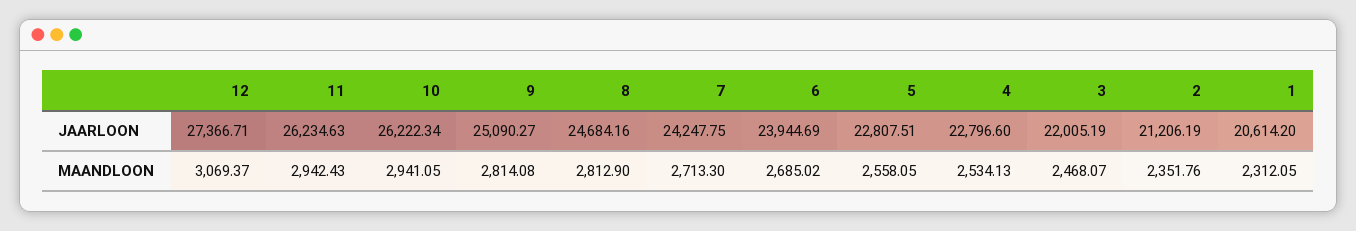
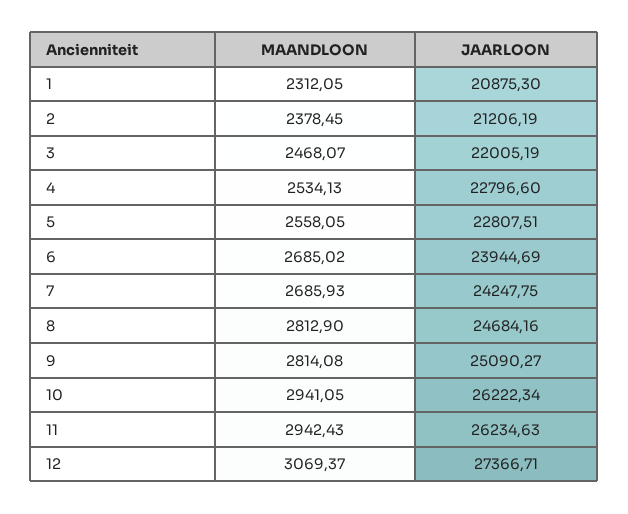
  {
    "12": {
      "JAARLOON": 27366.71,
      "MAANDLOON": 3069.37
    },
    "11": {
      "JAARLOON": 26234.63,
      "MAANDLOON": 2942.43
    },
    "10": {
      "JAARLOON": 26222.34,
      "MAANDLOON": 2941.05
    },
    "9": {
      "JAARLOON": 25090.27,
      "MAANDLOON": 2814.08
    },
    "8": {
      "JAARLOON": 24684.16,
      "MAANDLOON": 2812.9
    },
    "7": {
      "JAARLOON": 24247.75,
-     "MAANDLOON": 2713.3
+     "MAANDLOON": 2685.93
    },
    "6": {
      "JAARLOON": 23944.69,
      "MAANDLOON": 2685.02
    },
    "5": {
      "JAARLOON": 22807.51,
      "MAANDLOON": 2558.05
    },
    "4": {
      "JAARLOON": 22796.6,
      "MAANDLOON": 2534.13
    },
    "3": {
      "JAARLOON": 22005.19,
      "MAANDLOON": 2468.07
    },
    "2": {
      "JAARLOON": 21206.19,
-     "MAANDLOON": 2351.76
+     "MAANDLOON": 2378.45
    },
    "1": {
-     "JAARLOON": 20614.2,
+     "JAARLOON": 20875.3,
      "MAANDLOON": 2312.05
    }
  }

